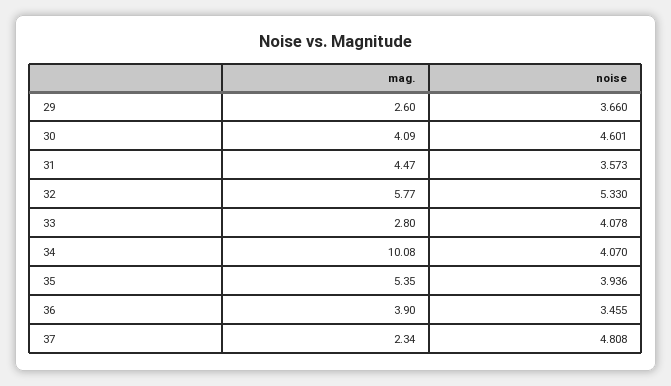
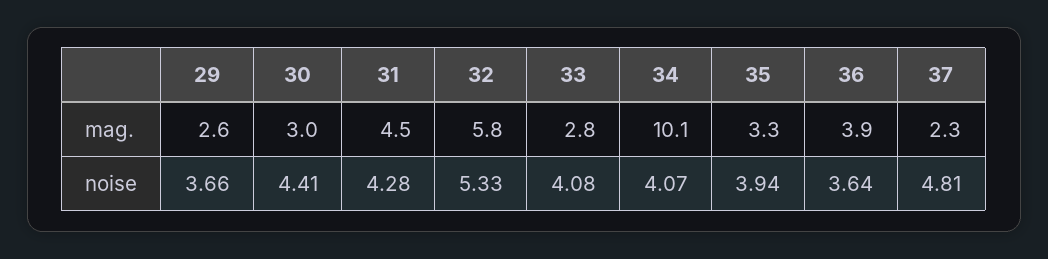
  {
    "mag.": {
      "29": 2.6,
-     "30": 4.09,
+     "30": 3,
      "31": 4.47,
      "32": 5.77,
      "33": 2.8,
      "34": 10.08,
-     "35": 5.35,
+     "35": 3.3,
      "36": 3.9,
      "37": 2.34
    },
    "noise": {
      "29": 3.66,
-     "30": 4.601,
+     "30": 4.41,
-     "31": 3.573,
+     "31": 4.28,
      "32": 5.33,
      "33": 4.078,
      "34": 4.07,
      "35": 3.936,
-     "36": 3.455,
+     "36": 3.64,
      "37": 4.808
    }
  }

